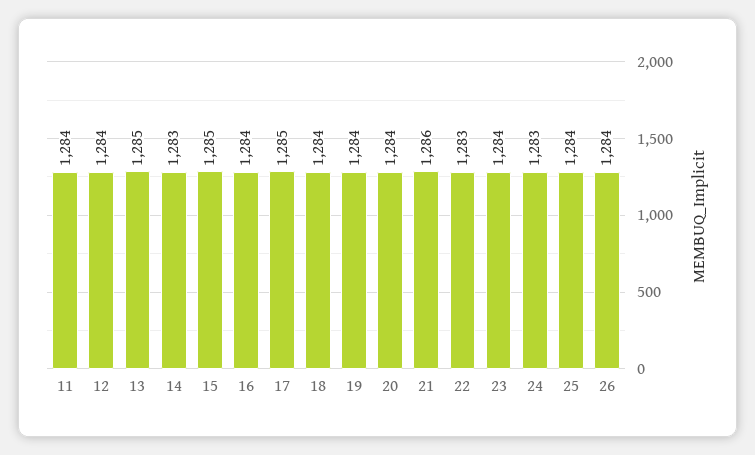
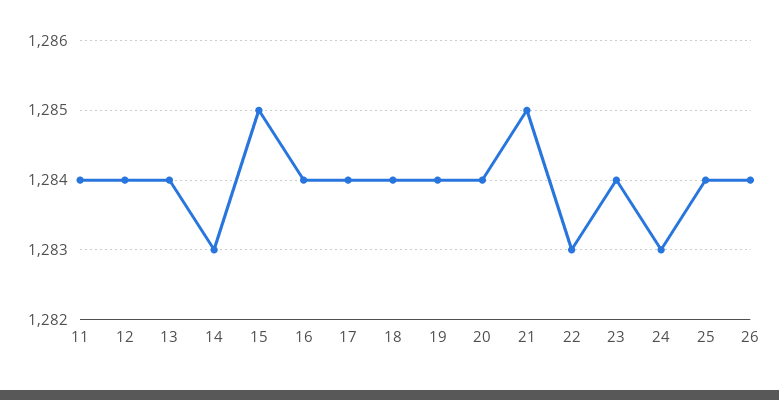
  {
    "11": 1284,
    "12": 1284,
-   "13": 1285,
+   "13": 1284,
    "14": 1283,
    "15": 1285,
    "16": 1284,
-   "17": 1285,
+   "17": 1284,
    "18": 1284,
    "19": 1284,
    "20": 1284,
-   "21": 1286,
+   "21": 1285,
    "22": 1283,
    "23": 1284,
    "24": 1283,
    "25": 1284,
    "26": 1284
  }

